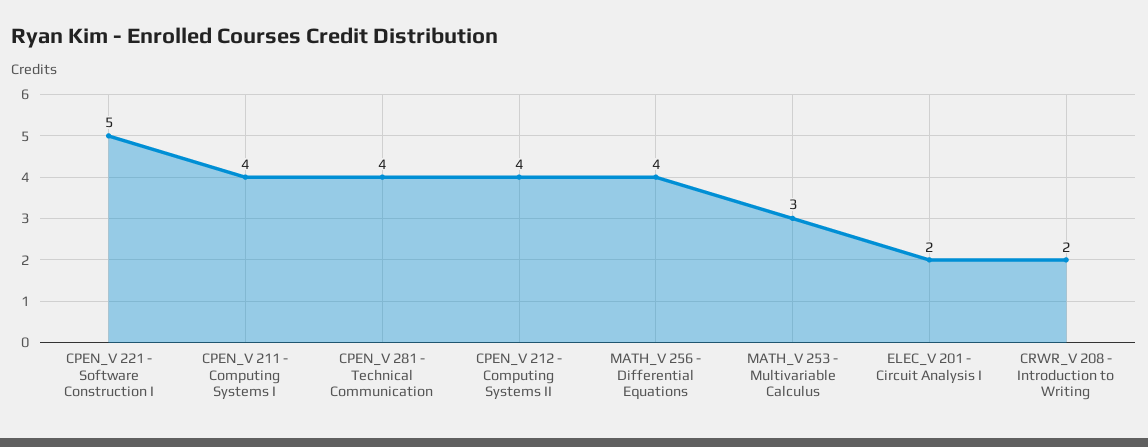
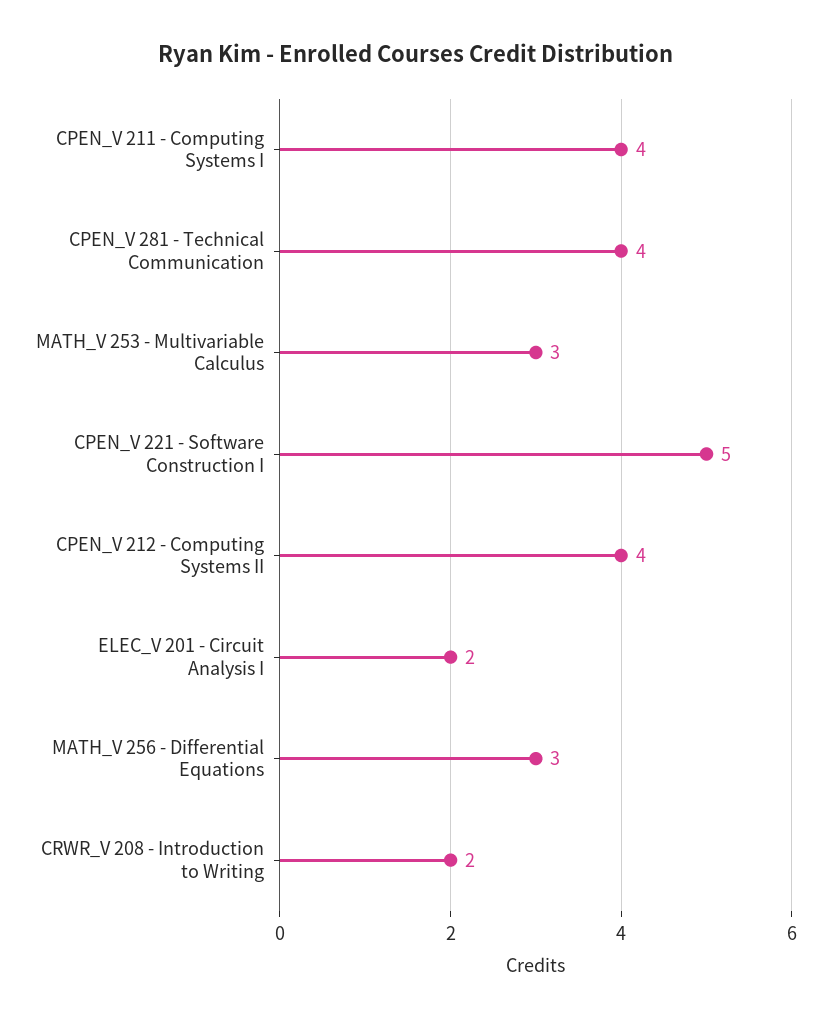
  {
    "CPEN_V 221 - Software Construction I": 5,
    "CPEN_V 211 - Computing Systems I": 4,
    "CPEN_V 281 - Technical Communication": 4,
    "CPEN_V 212 - Computing Systems II": 4,
-   "MATH_V 256 - Differential Equations": 4,
+   "MATH_V 256 - Differential Equations": 3,
    "MATH_V 253 - Multivariable Calculus": 3,
    "ELEC_V 201 - Circuit Analysis I": 2,
    "CRWR_V 208 - Introduction to Writing": 2
  }

